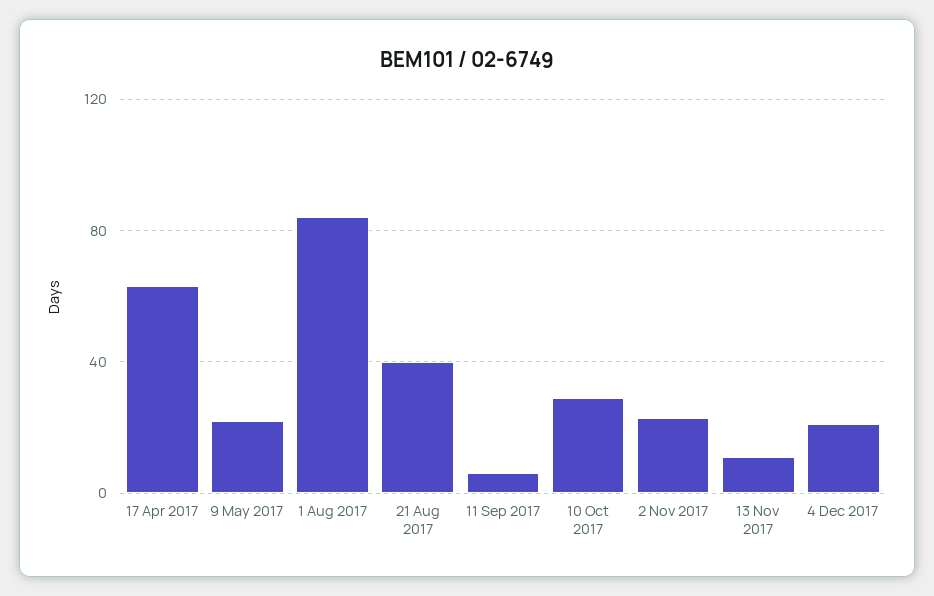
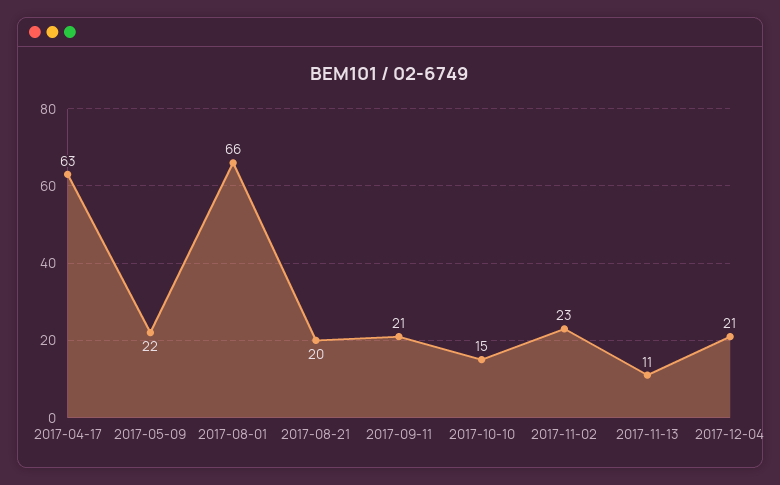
  {
    "17 Apr 2017": 63,
    "9 May 2017": 22,
-   "1 Aug 2017": 85,
+   "1 Aug 2017": 66,
-   "21 Aug 2017": 40,
+   "21 Aug 2017": 20,
-   "11 Sep 2017": 5,
+   "11 Sep 2017": 21,
-   "10 Oct 2017": 30,
+   "10 Oct 2017": 15,
    "2 Nov 2017": 23,
    "13 Nov 2017": 11,
    "4 Dec 2017": 21
  }

